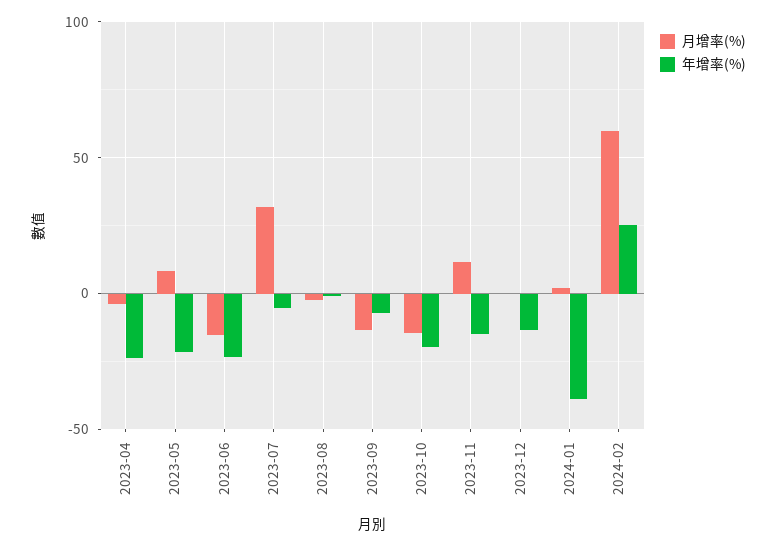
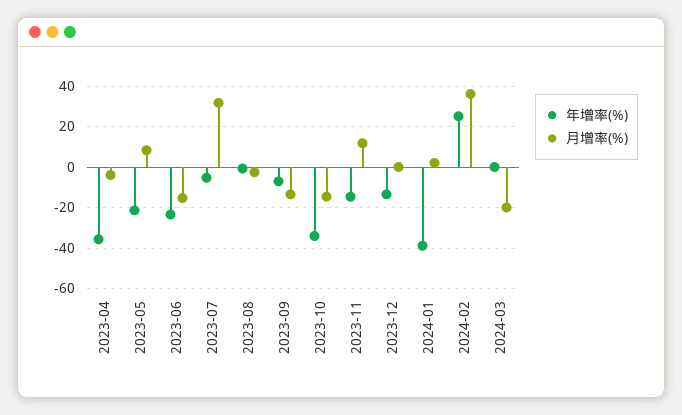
  {
    "月增率(%)": {
      "2023-04": -5,
      "2023-05": 10,
      "2023-06": -15,
      "2023-07": 30,
      "2023-08": -5,
      "2023-09": -15,
      "2023-10": -15,
      "2023-11": 10,
      "2023-12": 0,
      "2024-01": 0,
-     "2024-02": 60
+     "2024-02": 35,
+     "2024-03": -20
    },
    "年增率(%)": {
-     "2023-04": -25,
+     "2023-04": -35,
      "2023-05": -20,
      "2023-06": -25,
      "2023-07": -5,
      "2023-08": 0,
      "2023-09": -5,
-     "2023-10": -20,
+     "2023-10": -35,
      "2023-11": -15,
      "2023-12": -15,
      "2024-01": -40,
-     "2024-02": 25
+     "2024-02": 25,
+     "2024-03": 0
    }
  }

